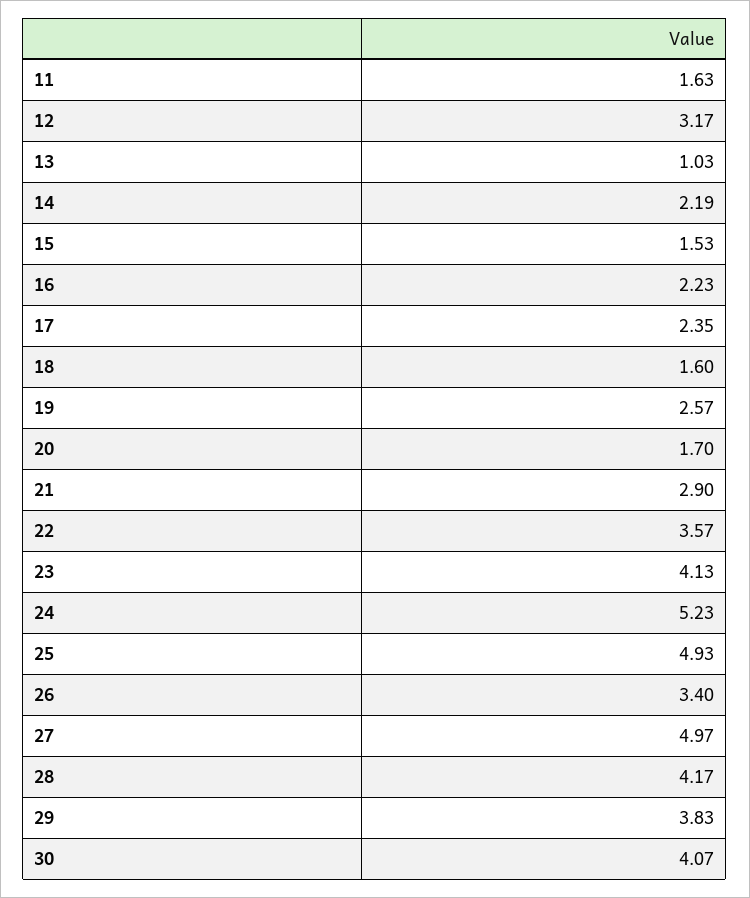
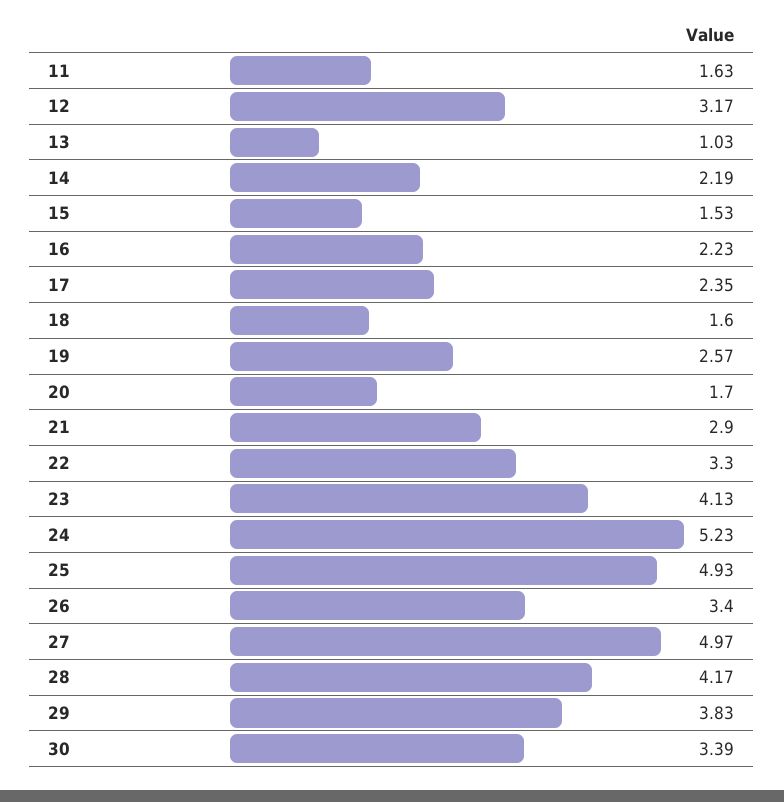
  {
    "11": 1.63,
    "12": 3.17,
    "13": 1.03,
    "14": 2.19,
    "15": 1.53,
    "16": 2.23,
    "17": 2.35,
    "18": 1.6,
    "19": 2.57,
    "20": 1.7,
    "21": 2.9,
-   "22": 3.57,
+   "22": 3.3,
    "23": 4.13,
    "24": 5.23,
    "25": 4.93,
    "26": 3.4,
    "27": 4.97,
    "28": 4.17,
    "29": 3.83,
-   "30": 4.07
+   "30": 3.39
  }

